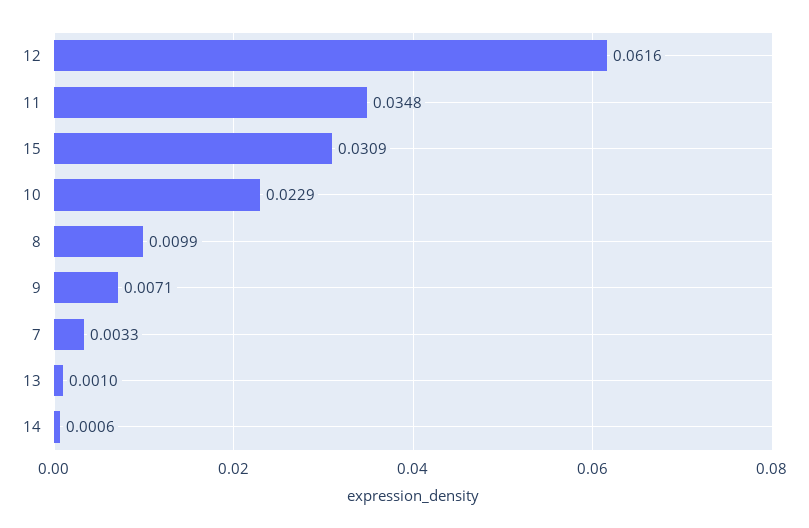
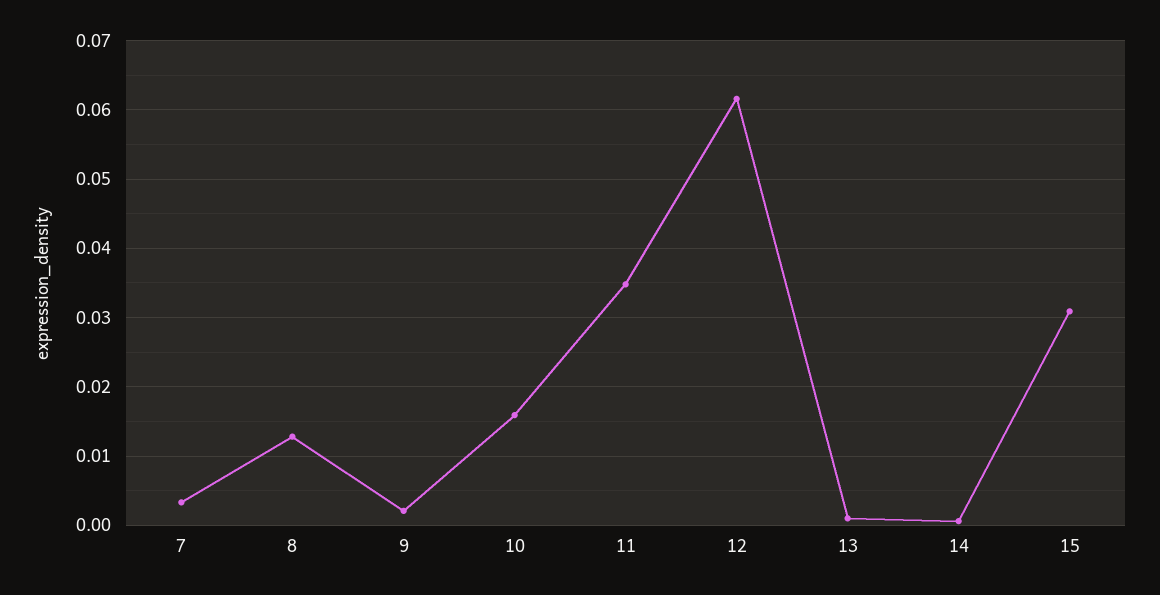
  {
    "12": 0.0616,
    "11": 0.0348,
    "15": 0.0309,
-   "10": 0.0229,
+   "10": 0.016,
-   "8": 0.0099,
+   "8": 0.013,
-   "9": 0.0071,
+   "9": 0.002,
    "7": 0.0033,
    "13": 0.001,
    "14": 0.0006
  }

